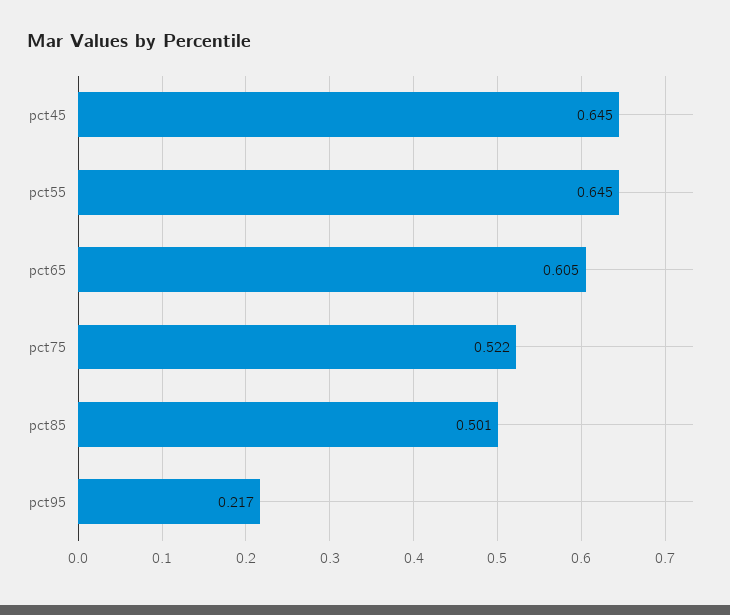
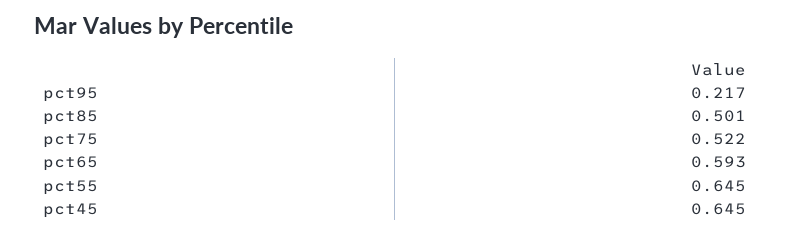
  {
    "pct45": 0.645,
    "pct55": 0.645,
-   "pct65": 0.605,
+   "pct65": 0.593,
    "pct75": 0.522,
    "pct85": 0.501,
    "pct95": 0.217
  }

